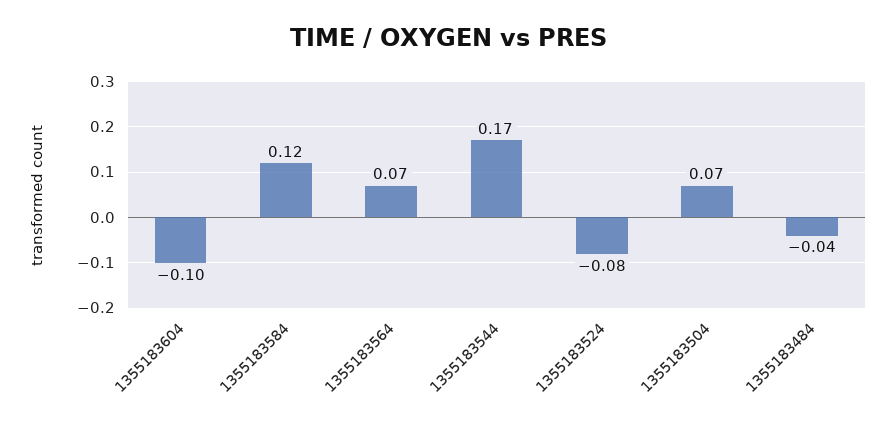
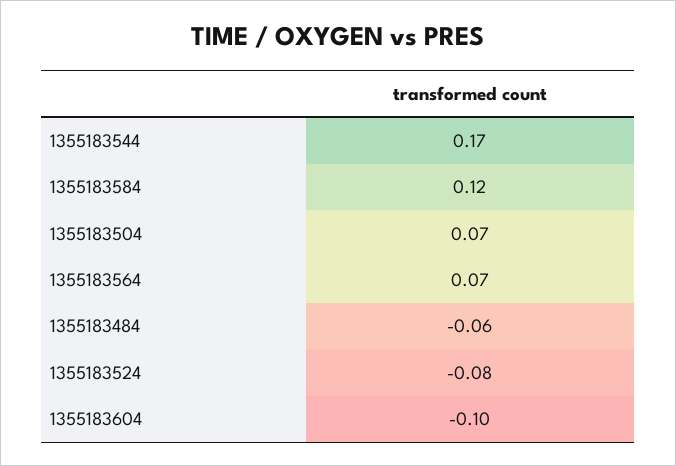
  {
    "1355183604": -0.1,
    "1355183584": 0.12,
    "1355183564": 0.07,
    "1355183544": 0.17,
    "1355183524": -0.08,
    "1355183504": 0.07,
-   "1355183484": -0.04
+   "1355183484": -0.06
  }

